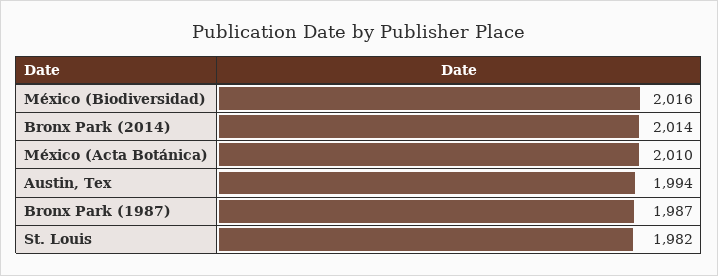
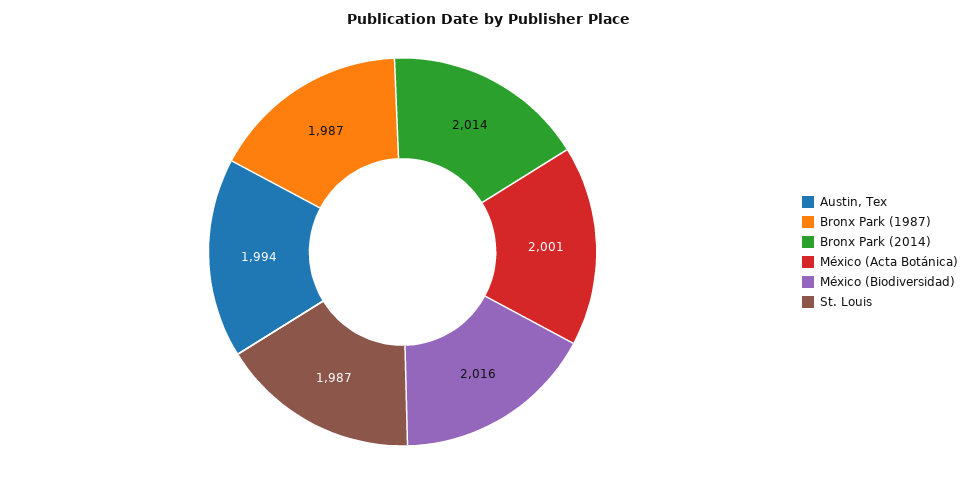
  {
    "México (Biodiversidad)": 2016,
    "Bronx Park (2014)": 2014,
-   "México (Acta Botánica)": 2010,
+   "México (Acta Botánica)": 2001,
    "Austin, Tex": 1994,
    "Bronx Park (1987)": 1987,
-   "St. Louis": 1982
+   "St. Louis": 1987
  }

